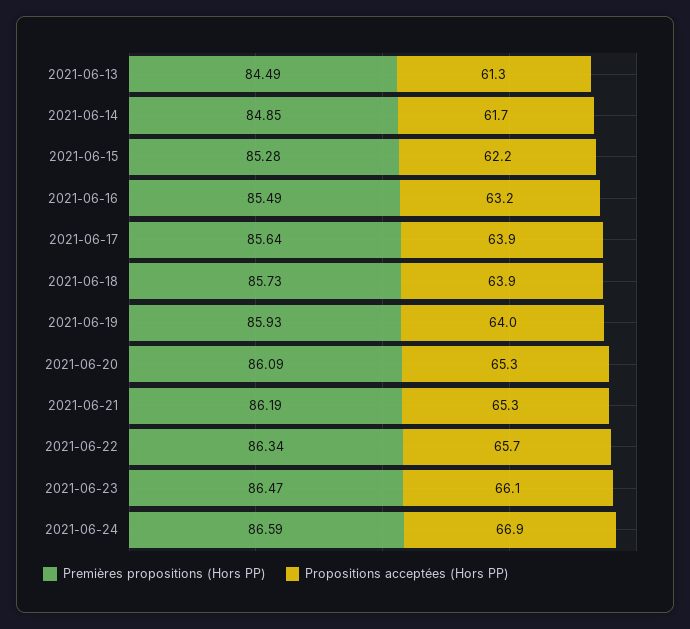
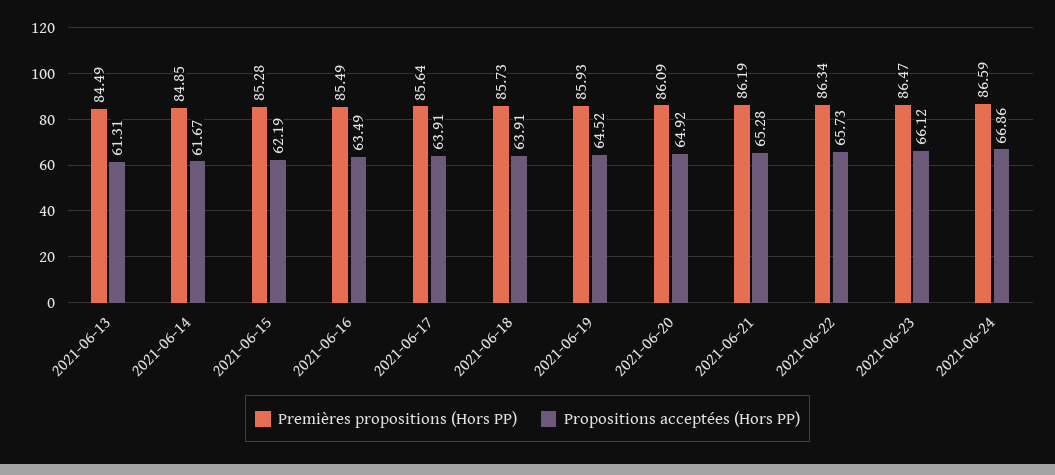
  {
    "Premières propositions (Hors PP)": {
      "2021-06-13": 84.49,
      "2021-06-14": 84.85,
      "2021-06-15": 85.28,
      "2021-06-16": 85.49,
      "2021-06-17": 85.64,
      "2021-06-18": 85.73,
      "2021-06-19": 85.93,
      "2021-06-20": 86.09,
      "2021-06-21": 86.19,
      "2021-06-22": 86.34,
      "2021-06-23": 86.47,
      "2021-06-24": 86.59
    },
    "Propositions acceptées (Hors PP)": {
      "2021-06-13": 61.31,
      "2021-06-14": 61.67,
      "2021-06-15": 62.19,
-     "2021-06-16": 63.2,
+     "2021-06-16": 63.49,
      "2021-06-17": 63.91,
      "2021-06-18": 63.91,
-     "2021-06-19": 64,
+     "2021-06-19": 64.52,
-     "2021-06-20": 65.3,
+     "2021-06-20": 64.92,
      "2021-06-21": 65.28,
      "2021-06-22": 65.73,
      "2021-06-23": 66.12,
      "2021-06-24": 66.86
    }
  }

